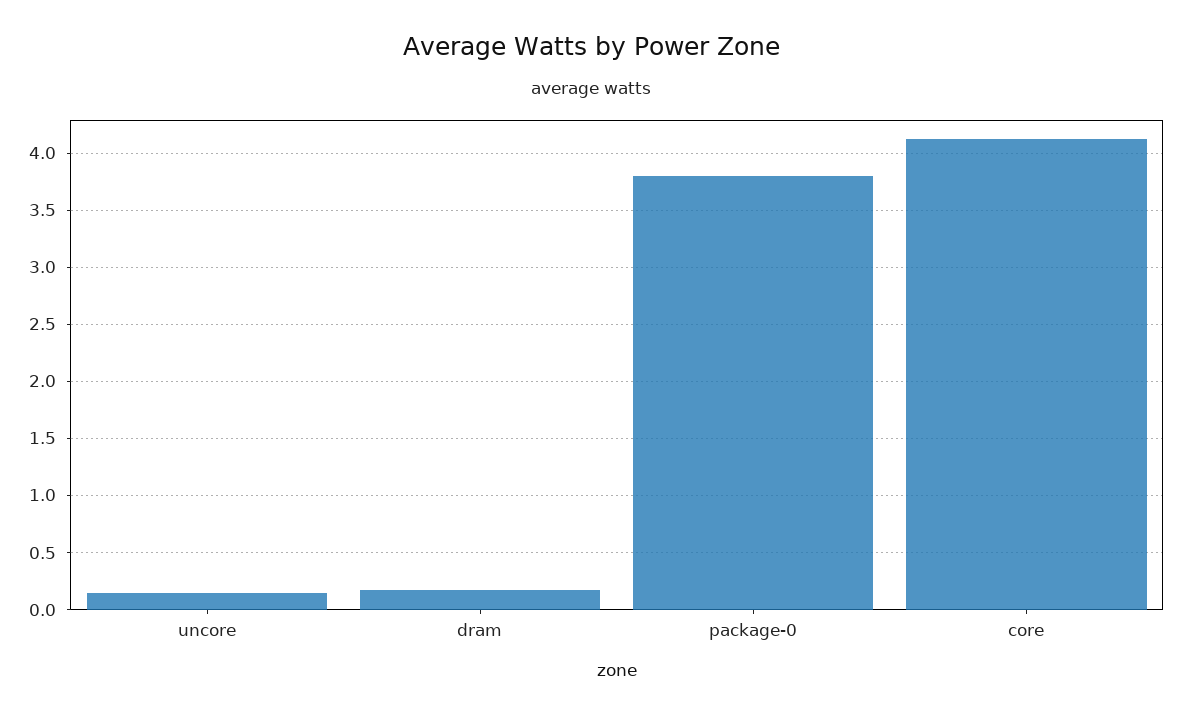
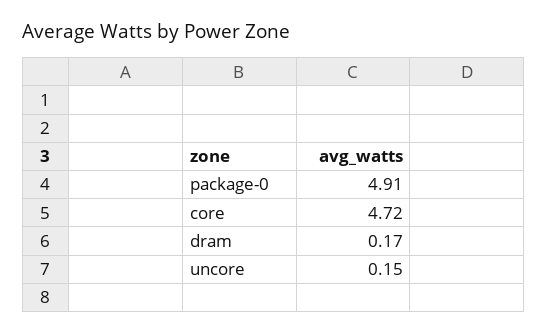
  {
    "uncore": 0.15,
    "dram": 0.17,
-   "package-0": 3.8,
+   "package-0": 4.91,
-   "core": 4.1
+   "core": 4.72
  }

